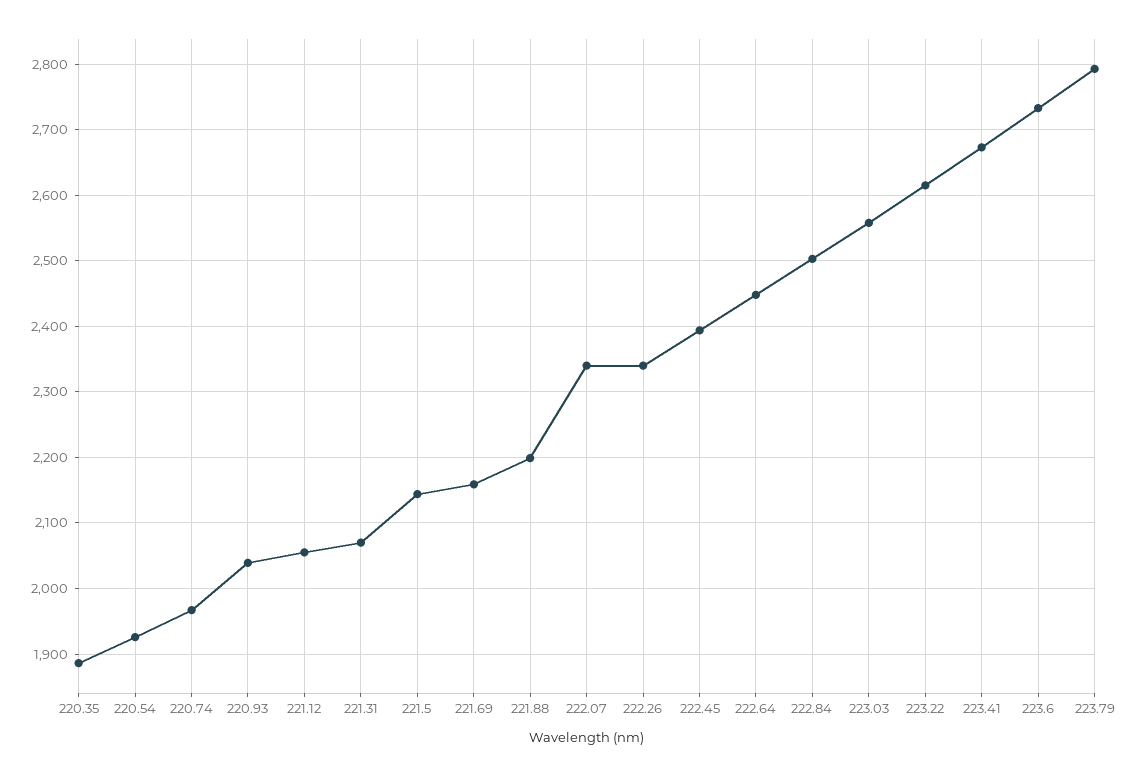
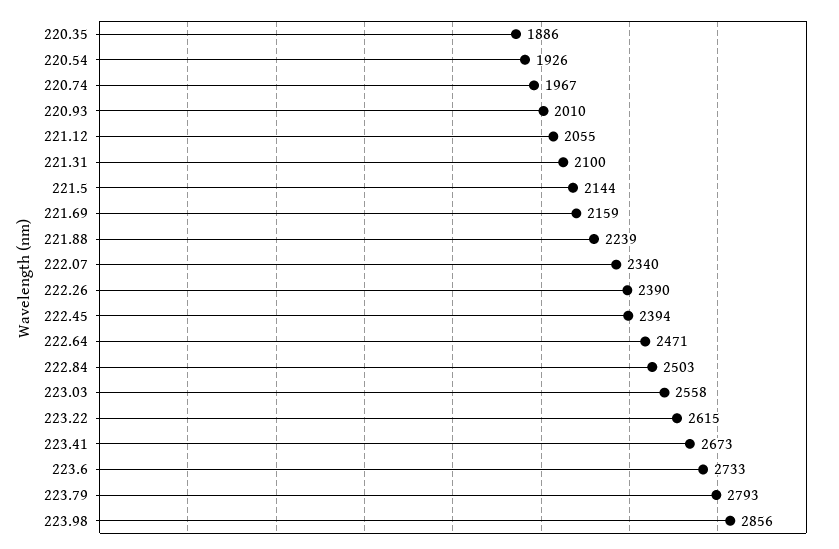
  {
    "220.35": 1886,
    "220.54": 1926,
    "220.74": 1967,
-   "220.93": 2040,
+   "220.93": 2010,
    "221.12": 2055,
-   "221.31": 2070,
+   "221.31": 2100,
    "221.5": 2144,
    "221.69": 2159,
-   "221.88": 2200,
+   "221.88": 2239,
    "222.07": 2340,
-   "222.26": 2340,
+   "222.26": 2390,
    "222.45": 2394,
-   "222.64": 2450,
+   "222.64": 2471,
    "222.84": 2503,
    "223.03": 2558,
    "223.22": 2615,
    "223.41": 2673,
    "223.6": 2733,
-   "223.79": 2793
+   "223.79": 2793,
+   "223.98": 2856
  }

